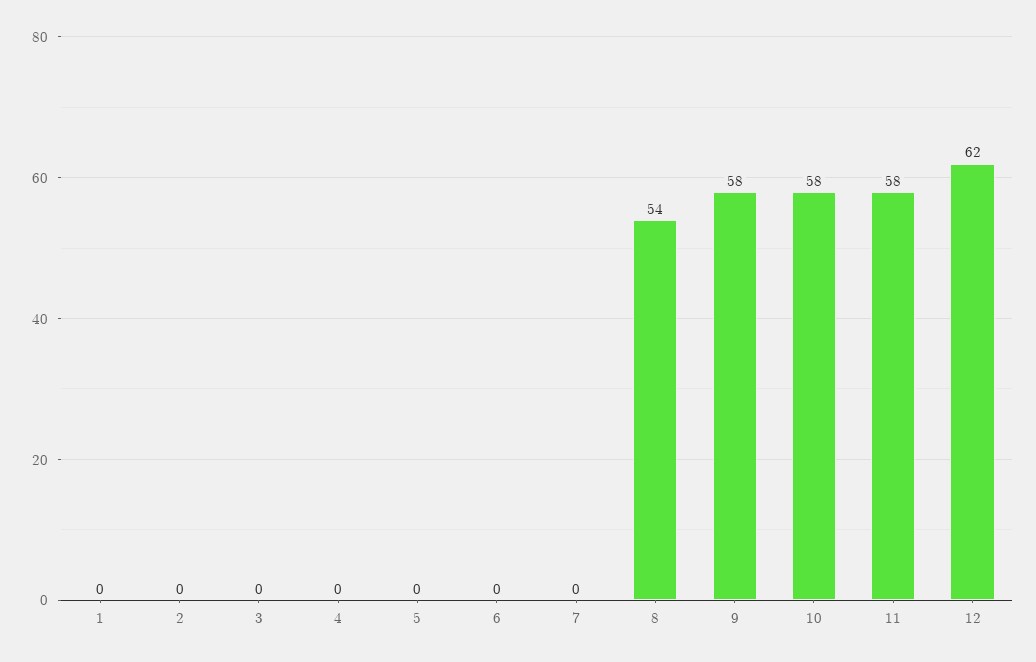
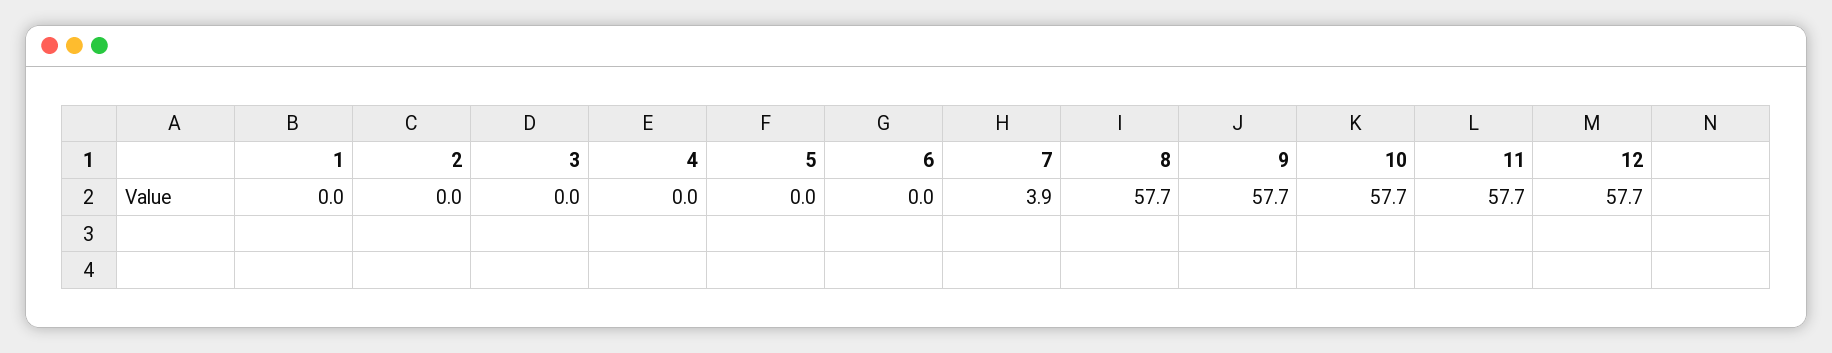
  {
    "1": 0,
    "2": 0,
    "3": 0,
    "4": 0,
    "5": 0,
    "6": 0,
-   "7": 0,
+   "7": 3.9,
-   "8": 54,
+   "8": 57.7,
    "9": 57.7,
    "10": 57.7,
    "11": 57.7,
-   "12": 62
+   "12": 57.7
  }

